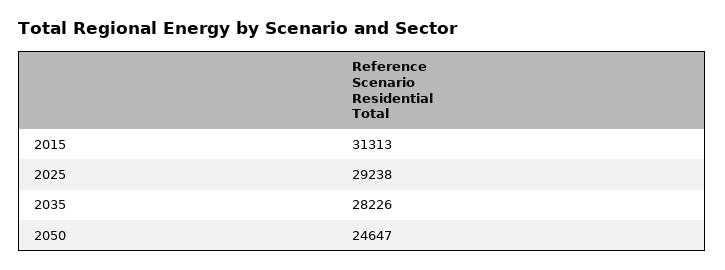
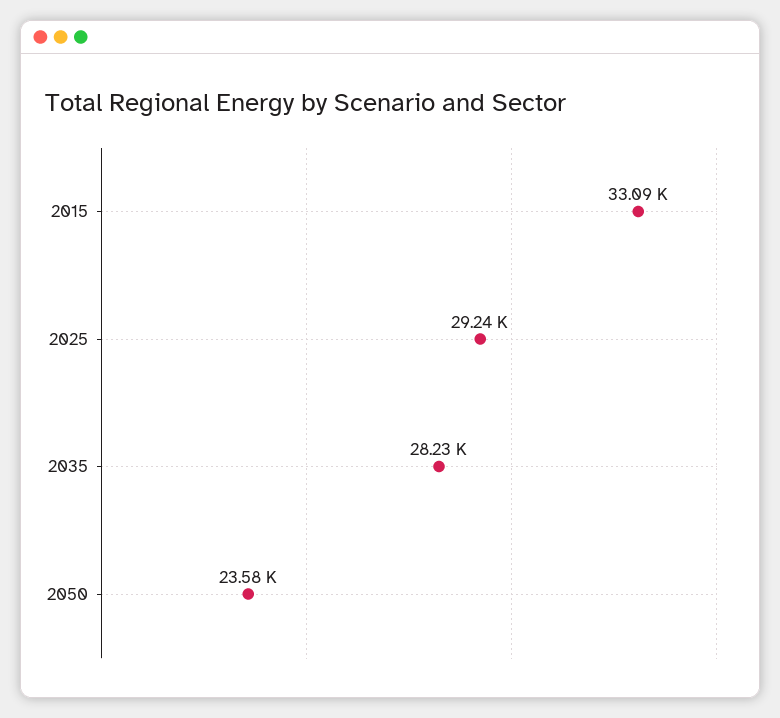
  {
-   "2015": 31313,
+   "2015": 33090,
    "2025": 29238,
    "2035": 28226,
-   "2050": 24647
+   "2050": 23580
  }

